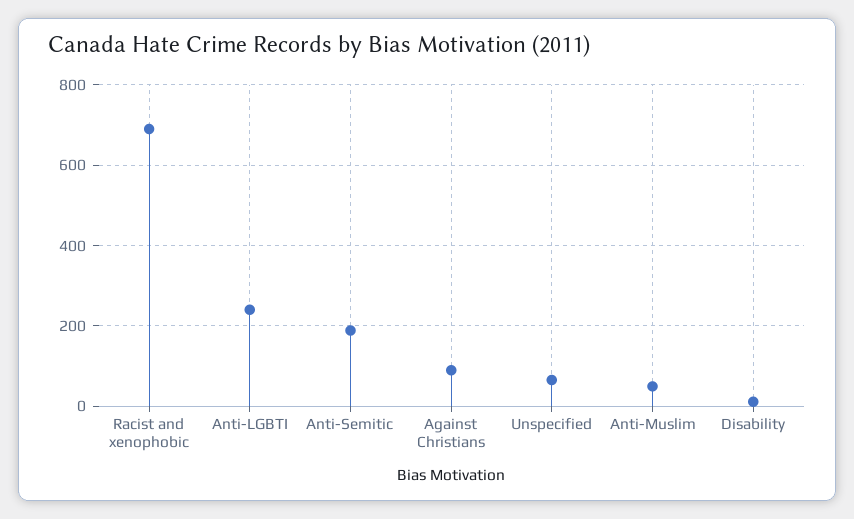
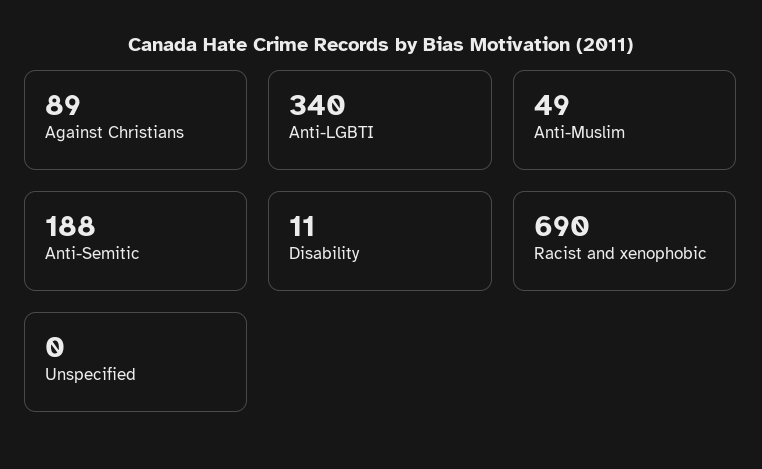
  {
    "Racist and xenophobic": 690,
-   "Anti-LGBTI": 240,
+   "Anti-LGBTI": 340,
    "Anti-Semitic": 188,
    "Against Christians": 89,
-   "Unspecified": 60,
+   "Unspecified": 0,
    "Anti-Muslim": 49,
    "Disability": 11
  }

